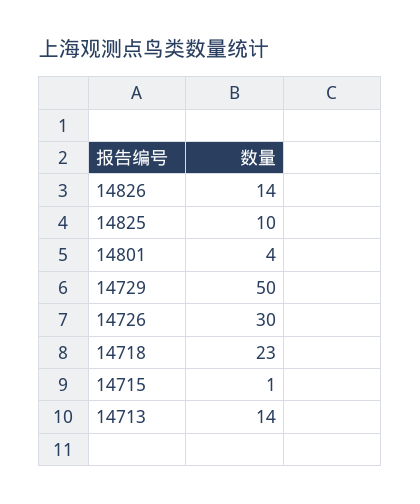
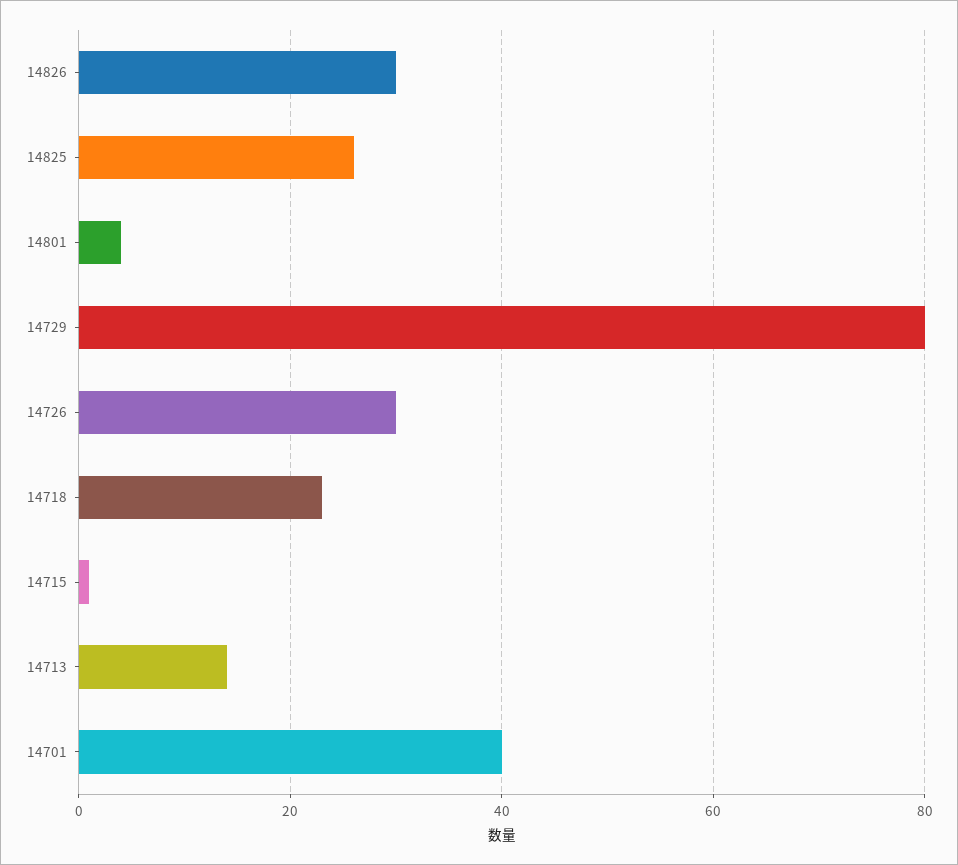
  {
-   "14826": 14,
+   "14826": 30,
-   "14825": 10,
+   "14825": 25,
    "14801": 4,
-   "14729": 50,
+   "14729": 80,
    "14726": 30,
    "14718": 23,
    "14715": 1,
-   "14713": 14
+   "14713": 14,
+   "14701": 40
  }

